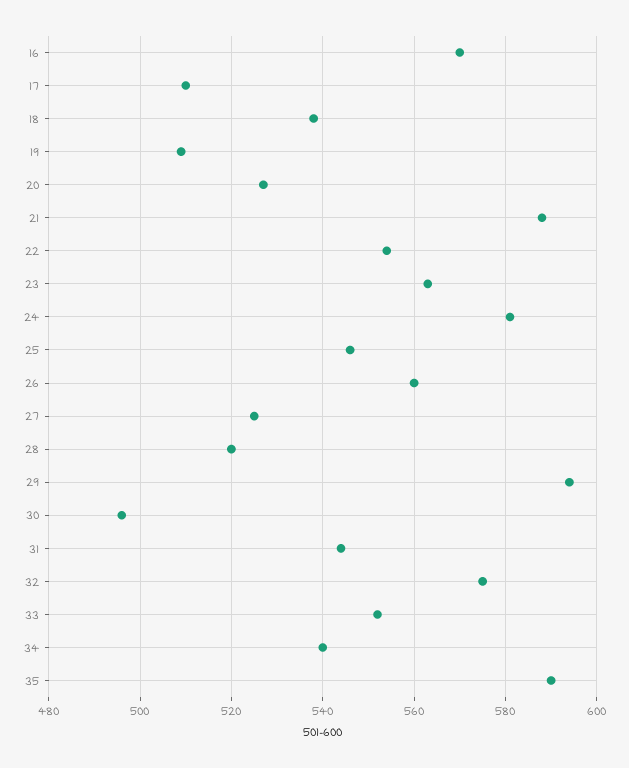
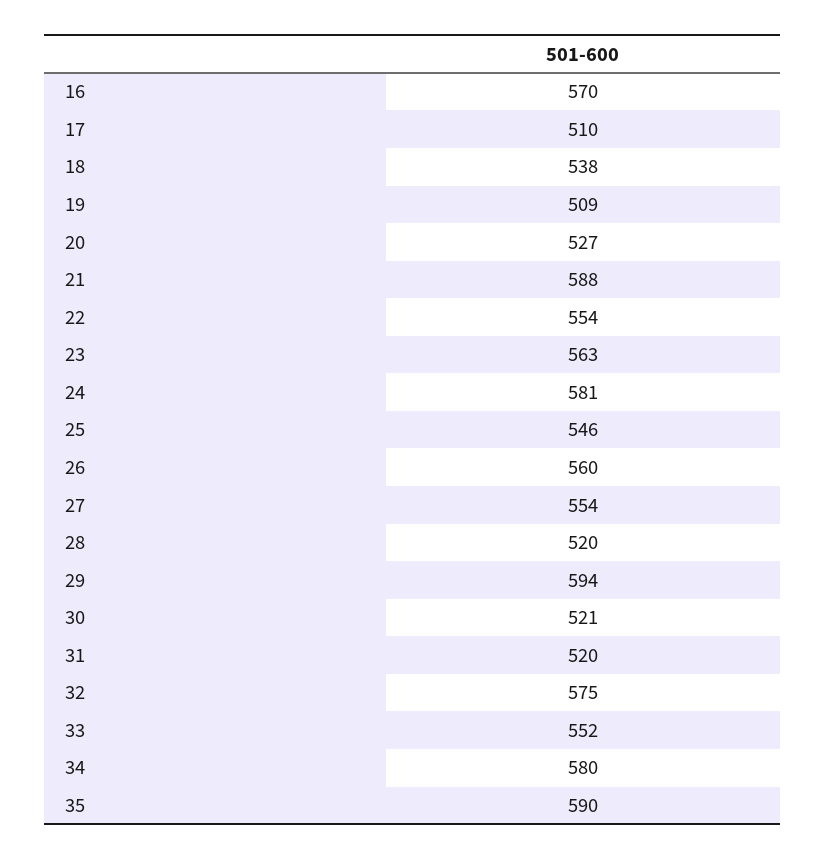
  {
    "16": 570,
    "17": 510,
    "18": 538,
    "19": 509,
    "20": 527,
    "21": 588,
    "22": 554,
    "23": 563,
    "24": 581,
    "25": 546,
    "26": 560,
-   "27": 525,
+   "27": 554,
    "28": 520,
    "29": 594,
-   "30": 495,
+   "30": 521,
-   "31": 545,
+   "31": 520,
    "32": 575,
    "33": 552,
-   "34": 540,
+   "34": 580,
    "35": 590
  }

